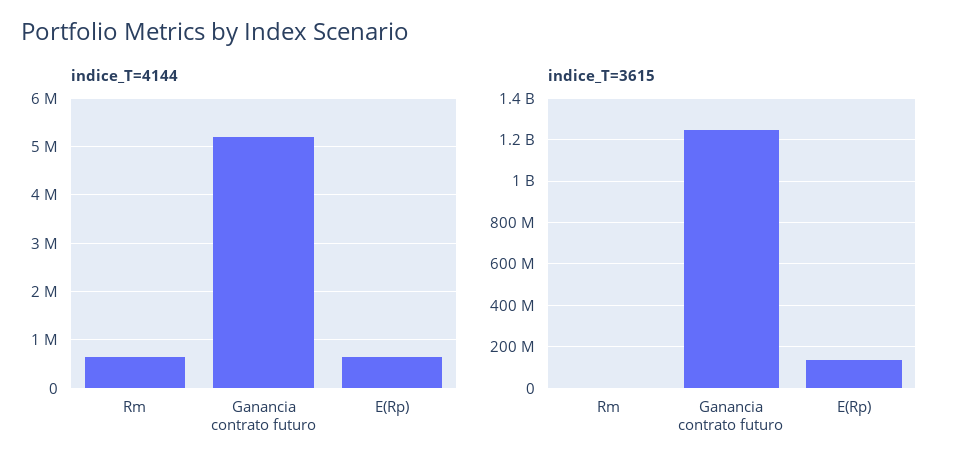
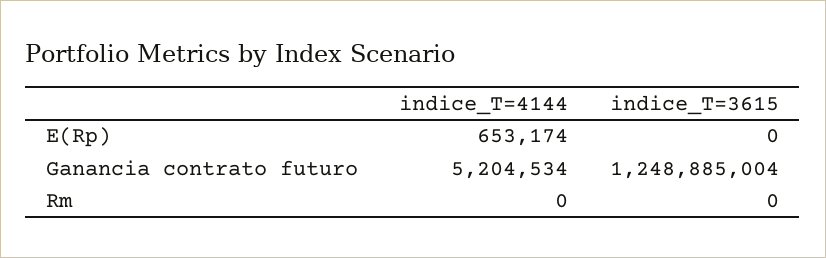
  {
    "indice_T=4144": {
-     "Rm": 600000,
+     "Rm": 0,
      "Ganancia contrato futuro": 5204534,
      "E(Rp)": 653174
    },
    "indice_T=3615": {
      "Rm": 0,
      "Ganancia contrato futuro": 1248885004,
-     "E(Rp)": 150000000
+     "E(Rp)": 0
    }
  }

